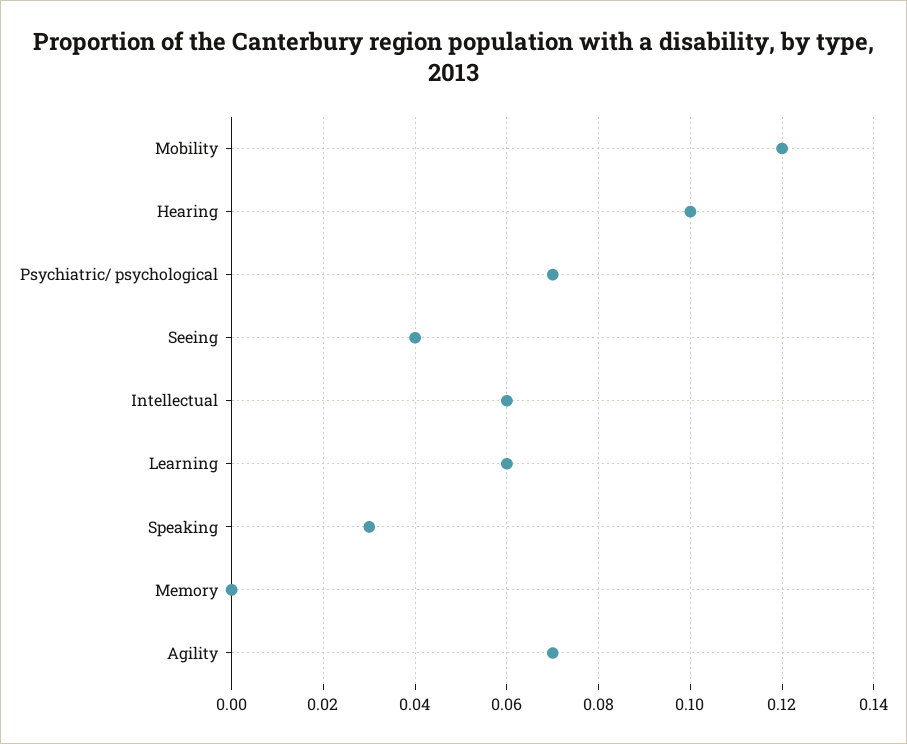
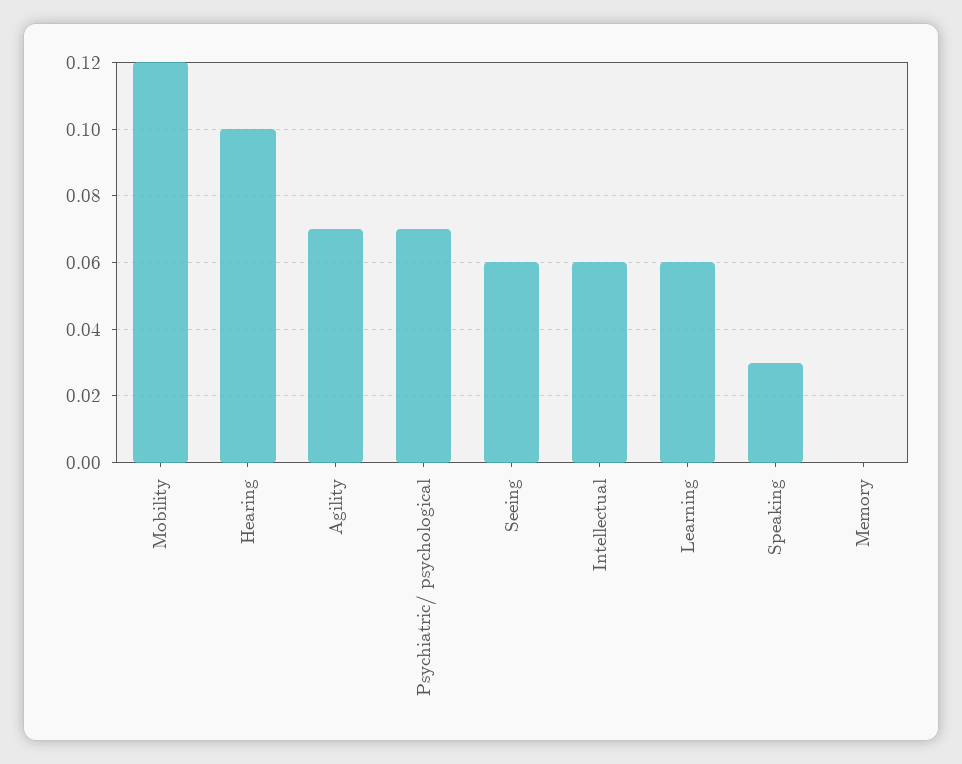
  {
    "Mobility": 0.12,
    "Hearing": 0.1,
    "Psychiatric/ psychological": 0.07,
-   "Seeing": 0.04,
+   "Seeing": 0.06,
    "Intellectual": 0.06,
    "Learning": 0.06,
    "Speaking": 0.03,
    "Memory": 0,
    "Agility": 0.07
  }

